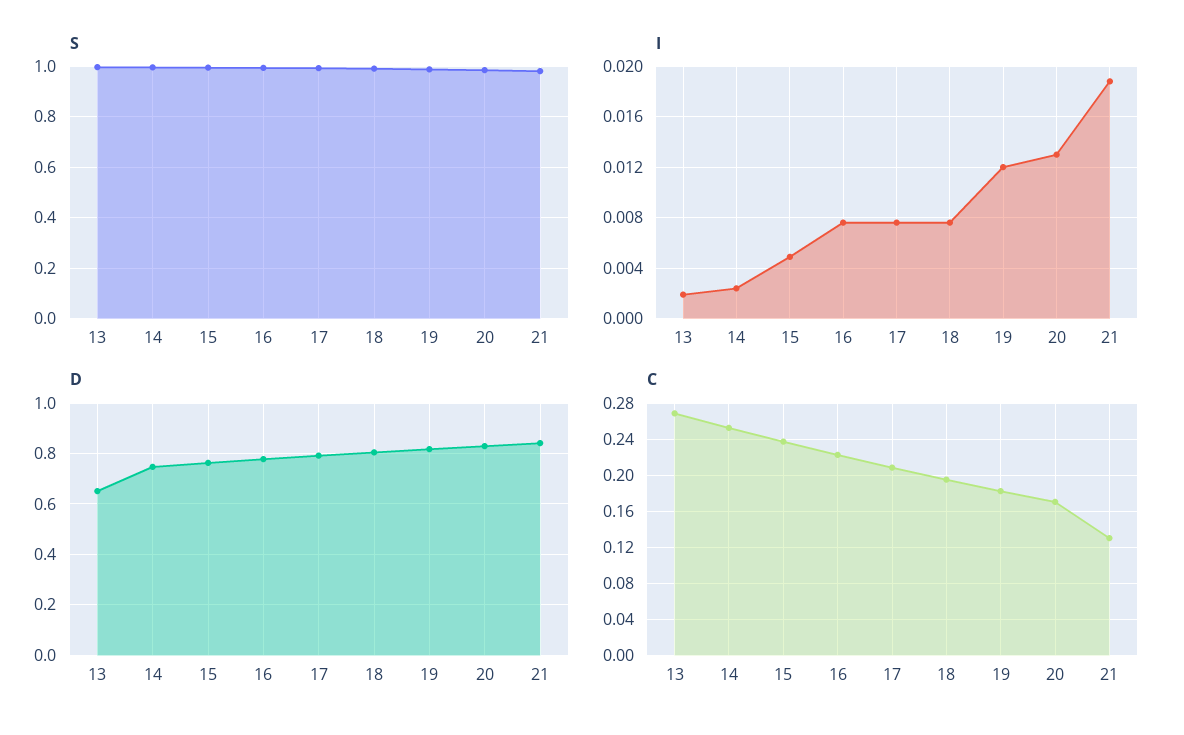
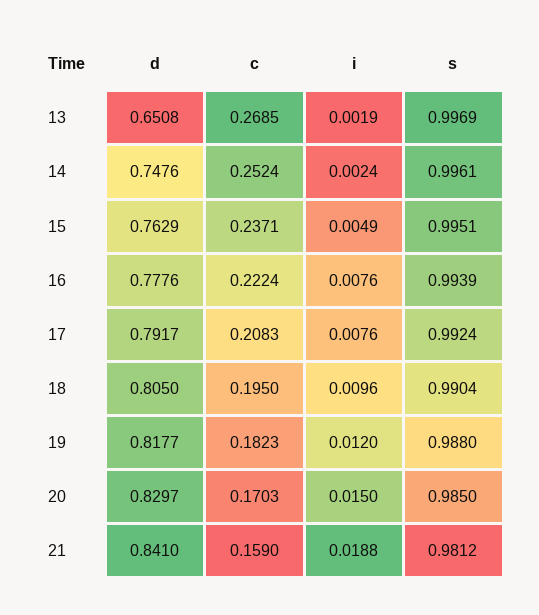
  {
    "S": {
      "13": 0.9969,
      "14": 0.9961,
      "15": 0.9951,
      "16": 0.9939,
      "17": 0.9924,
      "18": 0.9904,
      "19": 0.988,
      "20": 0.985,
      "21": 0.9812
    },
    "I": {
      "13": 0.0019,
      "14": 0.0024,
      "15": 0.0049,
      "16": 0.0076,
      "17": 0.0076,
-     "18": 0.0075,
+     "18": 0.0096,
      "19": 0.012,
-     "20": 0.013,
+     "20": 0.015,
      "21": 0.0188
    },
    "D": {
      "13": 0.6508,
      "14": 0.7476,
      "15": 0.7629,
      "16": 0.7776,
      "17": 0.7917,
      "18": 0.805,
      "19": 0.8177,
      "20": 0.8297,
      "21": 0.841
    },
    "C": {
      "13": 0.2685,
      "14": 0.2524,
      "15": 0.2371,
      "16": 0.2224,
      "17": 0.2083,
      "18": 0.195,
      "19": 0.1823,
      "20": 0.1703,
-     "21": 0.13
+     "21": 0.159
    }
  }

